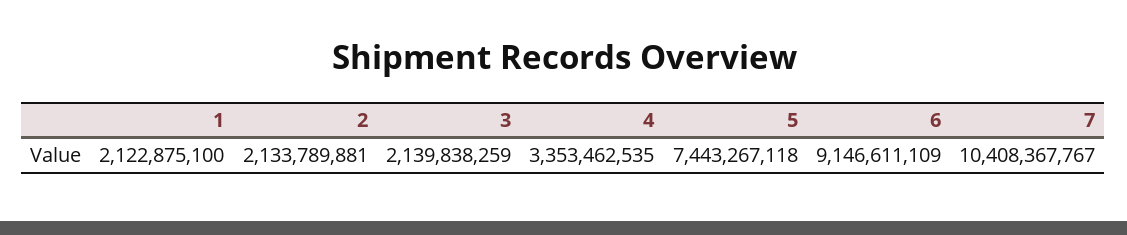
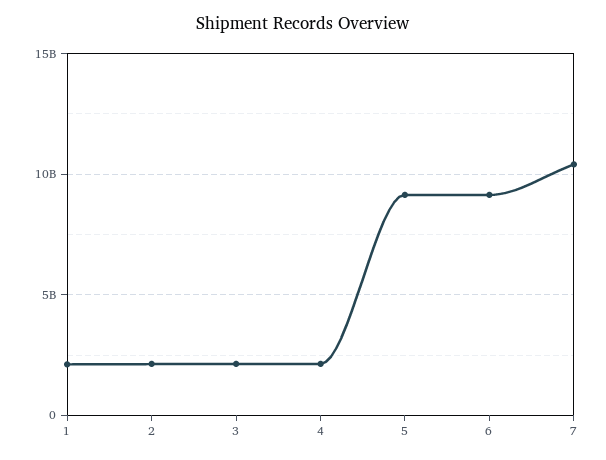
  {
    "1": 2122875100,
    "2": 2133789881,
    "3": 2139838259,
-   "4": 3353462535,
+   "4": 2000000000,
-   "5": 7443267118,
+   "5": 9000000000,
    "6": 9146611109,
    "7": 10408367767
  }

